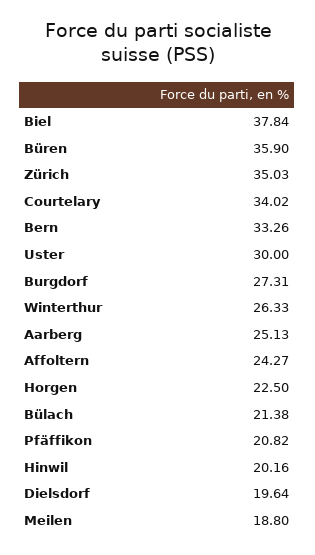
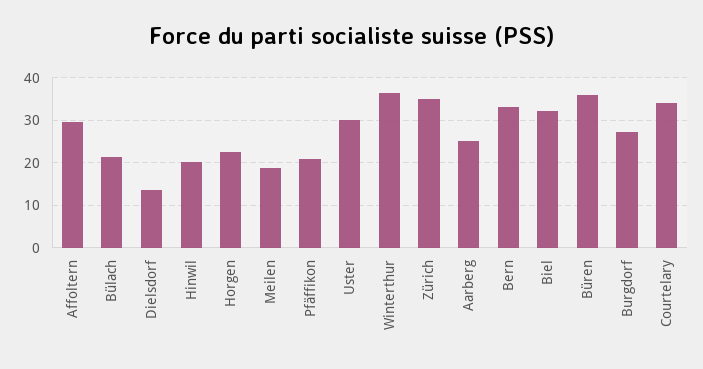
  {
-   "Biel": 37.84,
+   "Biel": 32,
    "Büren": 35.9,
    "Zürich": 35.03,
    "Courtelary": 34.02,
    "Bern": 33.26,
    "Uster": 30,
    "Burgdorf": 27.31,
-   "Winterthur": 26.33,
+   "Winterthur": 36,
    "Aarberg": 25.13,
-   "Affoltern": 24.27,
+   "Affoltern": 30,
    "Horgen": 22.5,
    "Bülach": 21.38,
    "Pfäffikon": 20.82,
    "Hinwil": 20.16,
-   "Dielsdorf": 19.64,
+   "Dielsdorf": 14,
    "Meilen": 18.8
  }

